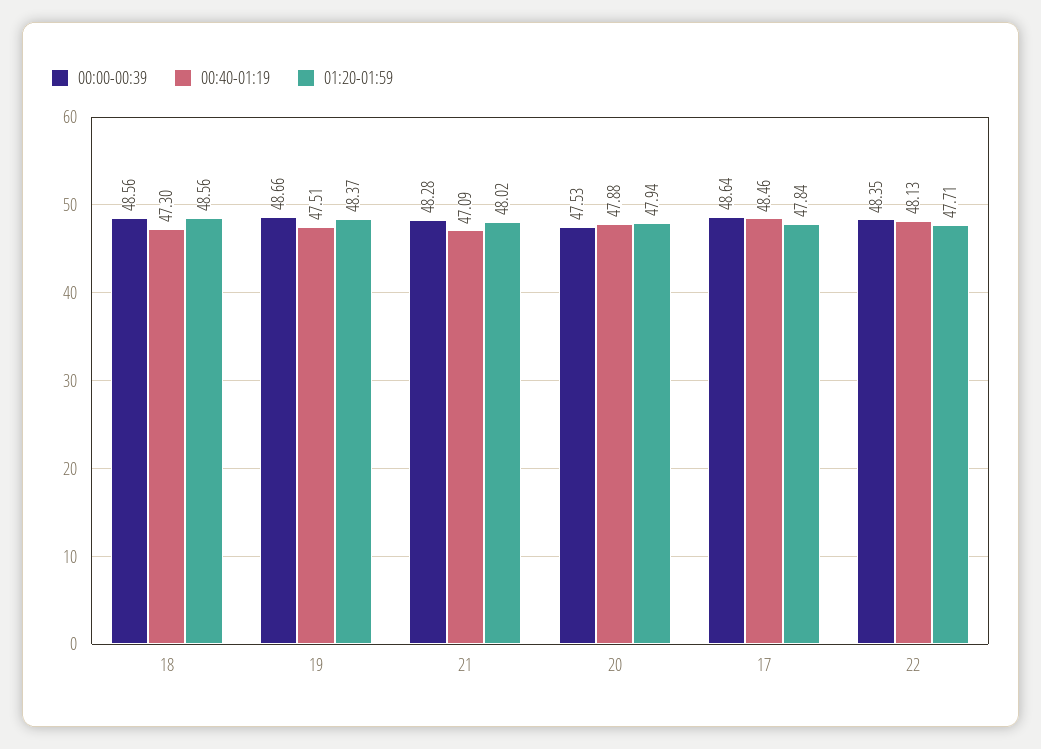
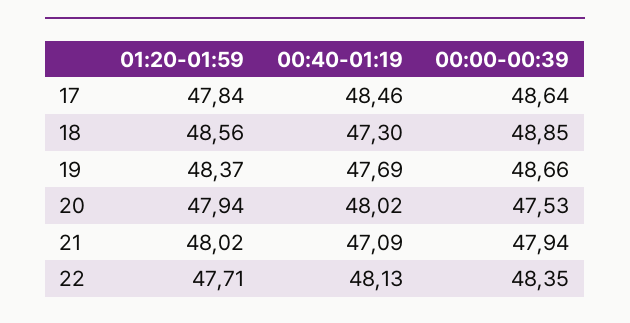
  {
    "00:00-00:39": {
-     "18": 48.56,
+     "18": 48.85,
      "19": 48.66,
-     "21": 48.28,
+     "21": 47.94,
      "20": 47.53,
      "17": 48.64,
      "22": 48.35
    },
    "00:40-01:19": {
      "18": 47.3,
-     "19": 47.51,
+     "19": 47.69,
      "21": 47.09,
-     "20": 47.88,
+     "20": 48.02,
      "17": 48.46,
      "22": 48.13
    },
    "01:20-01:59": {
      "18": 48.56,
      "19": 48.37,
      "21": 48.02,
      "20": 47.94,
      "17": 47.84,
      "22": 47.71
    }
  }

